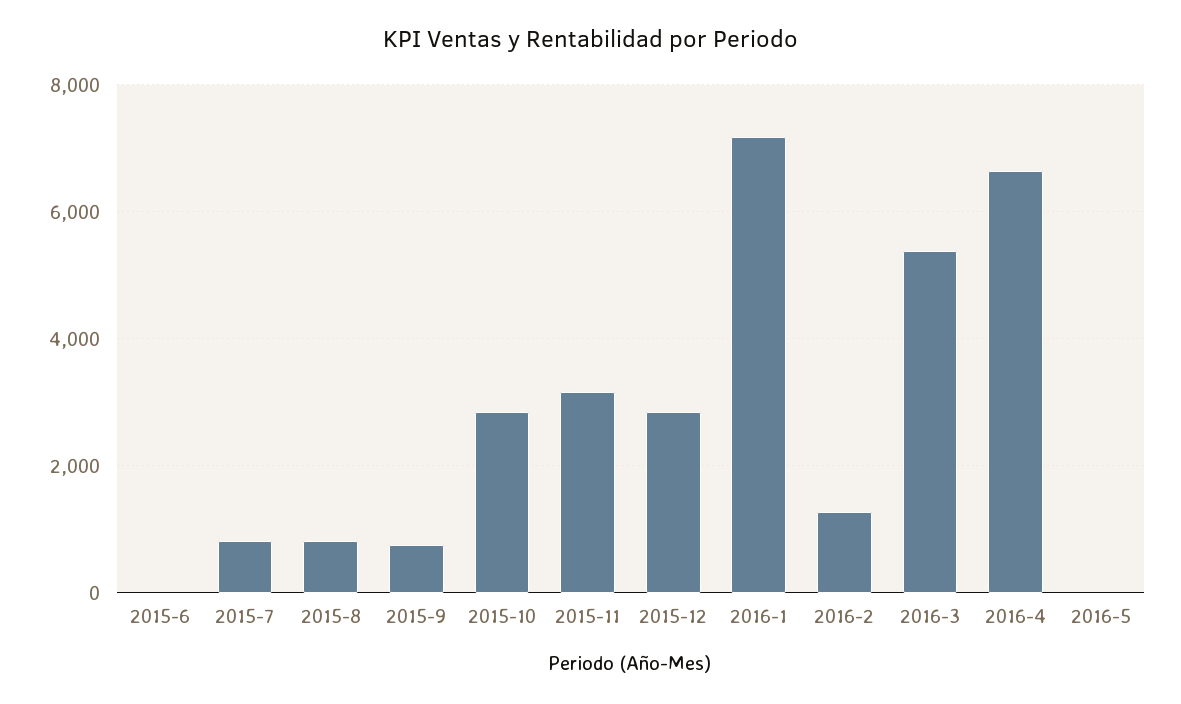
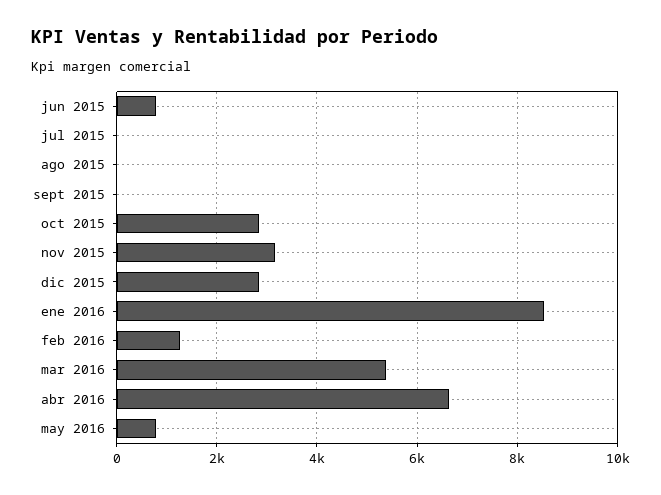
  {
-   "2015-6": 0,
+   "2015-6": 800,
-   "2015-7": 800,
+   "2015-7": 0,
-   "2015-8": 800,
+   "2015-8": 0,
-   "2015-9": 800,
+   "2015-9": 0,
    "2015-10": 2800,
    "2015-11": 3200,
    "2015-12": 2800,
-   "2016-1": 7200,
+   "2016-1": 8600,
    "2016-2": 1200,
    "2016-3": 5400,
    "2016-4": 6600,
-   "2016-5": 0
+   "2016-5": 800
  }

